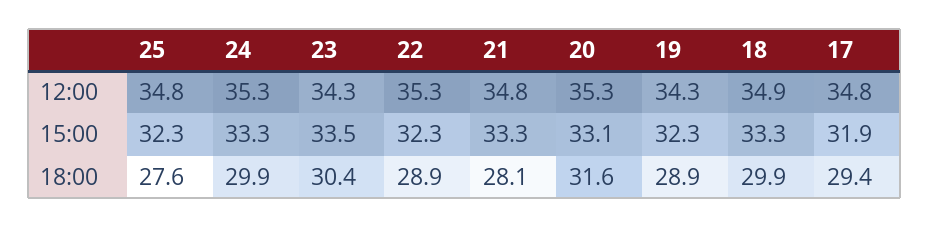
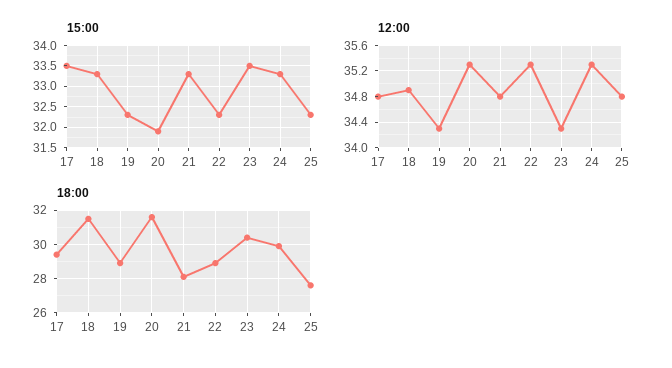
  {
    "12:00": {
      "25": 34.8,
      "24": 35.3,
      "23": 34.3,
      "22": 35.3,
      "21": 34.8,
      "20": 35.3,
      "19": 34.3,
      "18": 34.9,
      "17": 34.8
    },
    "15:00": {
      "25": 32.3,
      "24": 33.3,
      "23": 33.5,
      "22": 32.3,
      "21": 33.3,
-     "20": 33.1,
+     "20": 32,
      "19": 32.3,
      "18": 33.3,
-     "17": 31.9
+     "17": 33.5
    },
    "18:00": {
      "25": 27.6,
      "24": 29.9,
      "23": 30.4,
      "22": 28.9,
      "21": 28.1,
      "20": 31.6,
      "19": 28.9,
-     "18": 29.9,
+     "18": 31.5,
      "17": 29.4
    }
  }

